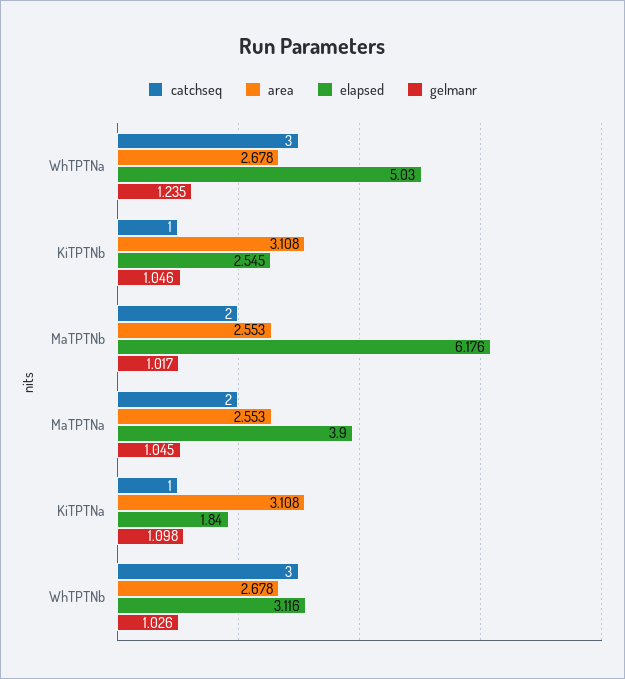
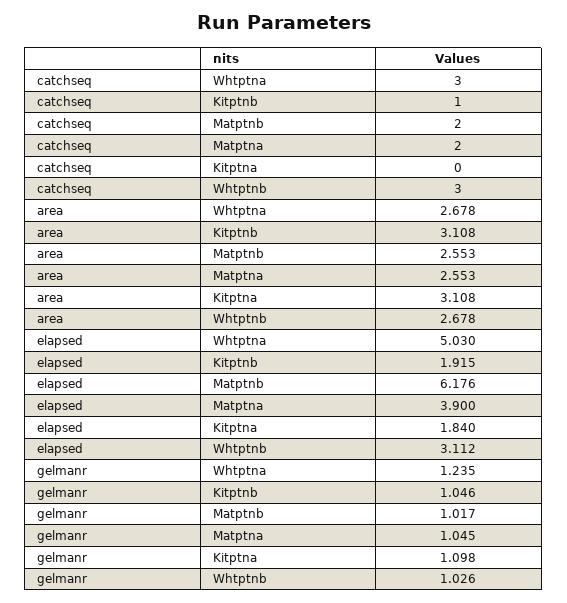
  {
    "catchseq": {
      "WhTPTNa": 3,
      "KiTPTNb": 1,
      "MaTPTNb": 2,
      "MaTPTNa": 2,
-     "KiTPTNa": 1,
+     "KiTPTNa": 0,
      "WhTPTNb": 3
    },
    "area": {
      "WhTPTNa": 2.678,
      "KiTPTNb": 3.108,
      "MaTPTNb": 2.553,
      "MaTPTNa": 2.553,
      "KiTPTNa": 3.108,
      "WhTPTNb": 2.678
    },
    "elapsed": {
      "WhTPTNa": 5.03,
-     "KiTPTNb": 2.545,
+     "KiTPTNb": 1.915,
      "MaTPTNb": 6.176,
      "MaTPTNa": 3.9,
      "KiTPTNa": 1.84,
-     "WhTPTNb": 3.116
+     "WhTPTNb": 3.112
    },
    "gelmanr": {
      "WhTPTNa": 1.235,
      "KiTPTNb": 1.046,
      "MaTPTNb": 1.017,
      "MaTPTNa": 1.045,
      "KiTPTNa": 1.098,
      "WhTPTNb": 1.026
    }
  }

